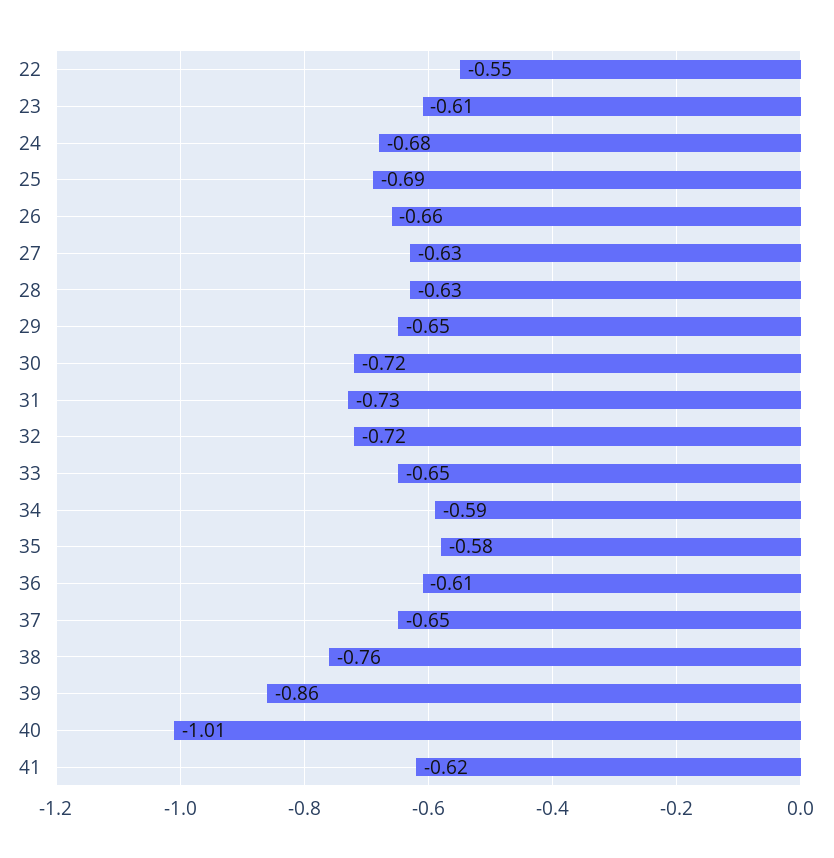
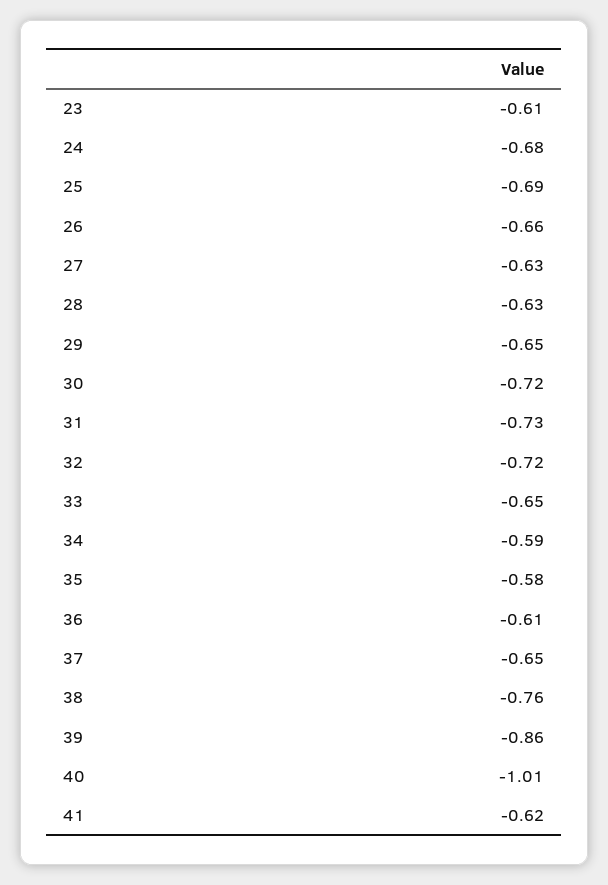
  {
-   "22": -0.55,
    "23": -0.61,
    "24": -0.68,
    "25": -0.69,
    "26": -0.66,
    "27": -0.63,
    "28": -0.63,
    "29": -0.65,
    "30": -0.72,
    "31": -0.73,
    "32": -0.72,
    "33": -0.65,
    "34": -0.59,
    "35": -0.58,
    "36": -0.61,
    "37": -0.65,
    "38": -0.76,
    "39": -0.86,
    "40": -1.01,
    "41": -0.62
  }

